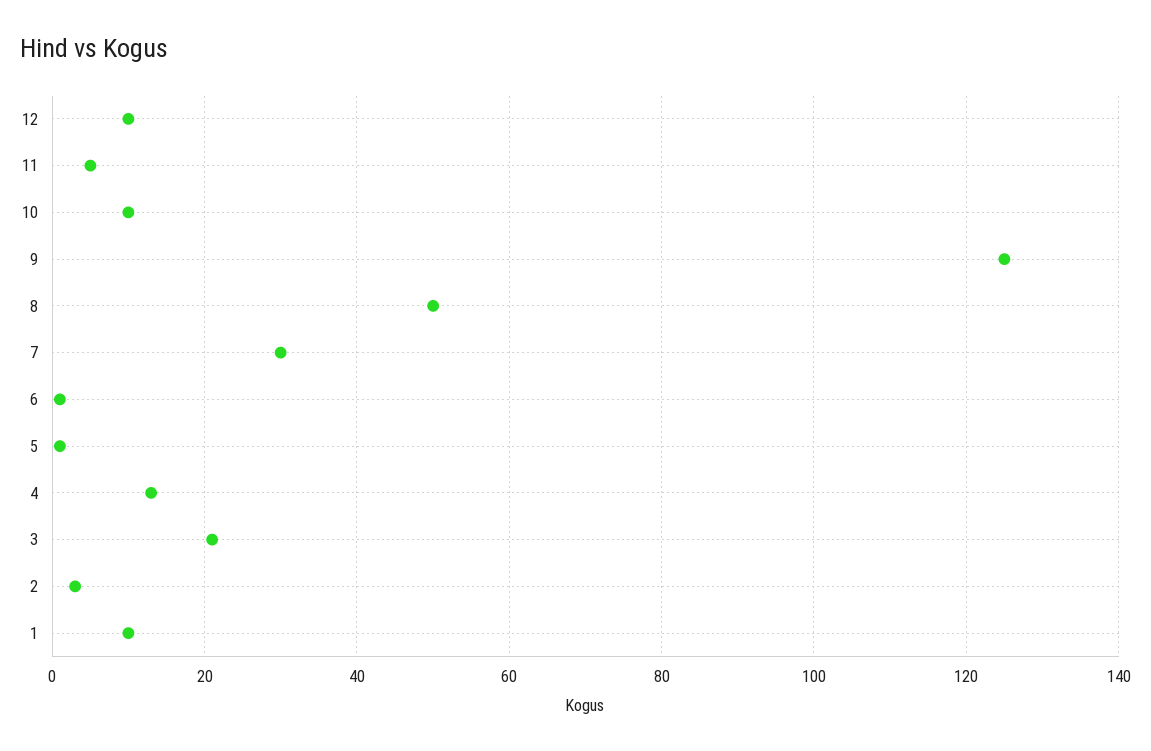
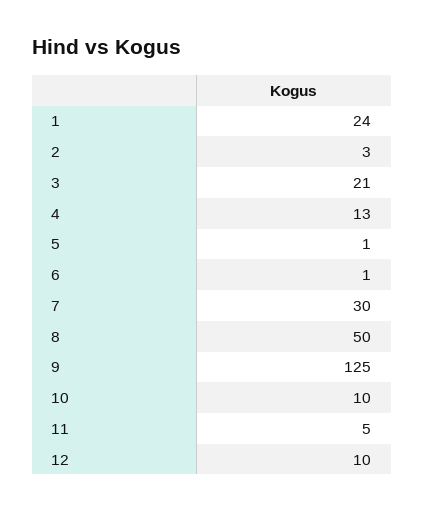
  {
    "12": 10,
    "11": 5,
    "10": 10,
    "9": 125,
    "8": 50,
    "7": 30,
    "6": 1,
    "5": 1,
    "4": 13,
    "3": 21,
    "2": 3,
-   "1": 10
+   "1": 24
  }

